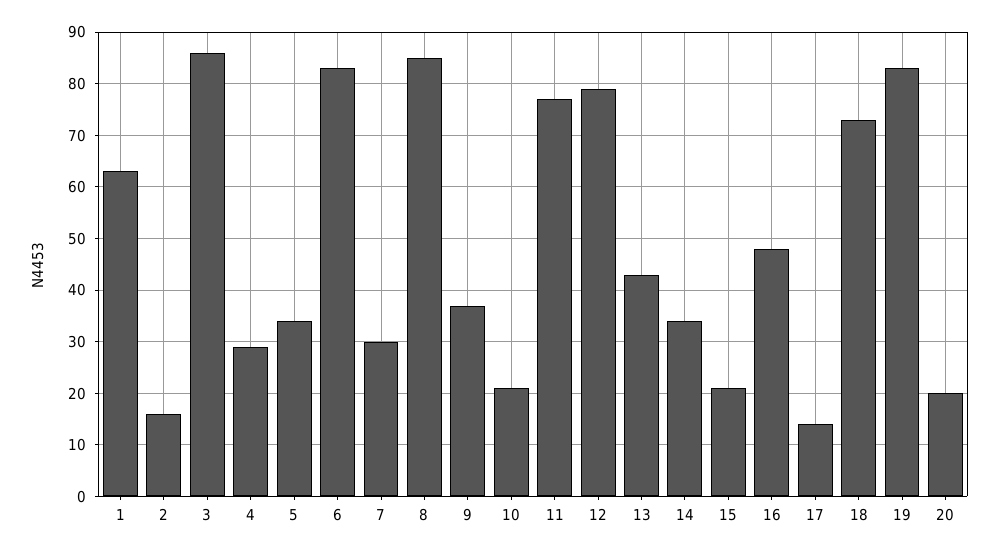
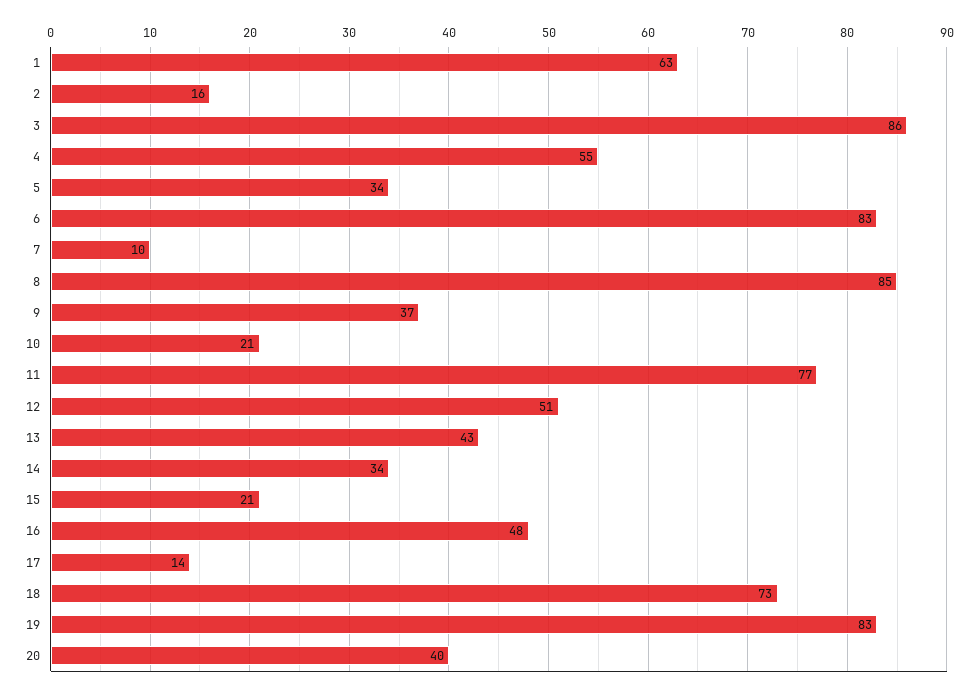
  {
    "1": 63,
    "2": 16,
    "3": 86,
-   "4": 30,
+   "4": 55,
    "5": 34,
    "6": 83,
-   "7": 30,
+   "7": 10,
    "8": 85,
    "9": 37,
    "10": 21,
    "11": 77,
-   "12": 80,
+   "12": 51,
    "13": 43,
    "14": 34,
    "15": 21,
    "16": 48,
    "17": 14,
    "18": 73,
    "19": 83,
-   "20": 20
+   "20": 40
  }

